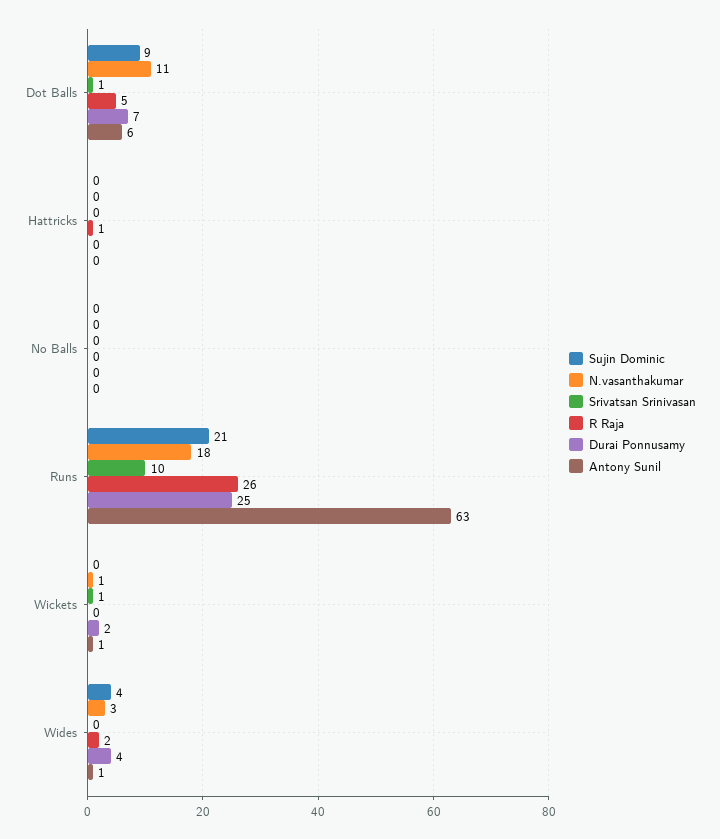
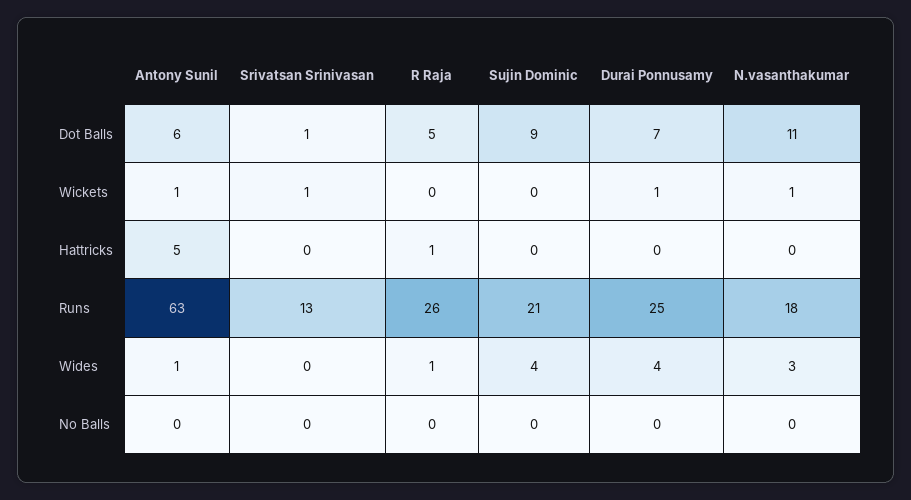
  {
    "Sujin Dominic": {
      "Dot Balls": 9,
      "Hattricks": 0,
      "No Balls": 0,
      "Runs": 21,
      "Wickets": 0,
      "Wides": 4
    },
    "N.vasanthakumar": {
      "Dot Balls": 11,
      "Hattricks": 0,
      "No Balls": 0,
      "Runs": 18,
      "Wickets": 1,
      "Wides": 3
    },
    "Srivatsan Srinivasan": {
      "Dot Balls": 1,
      "Hattricks": 0,
      "No Balls": 0,
-     "Runs": 10,
+     "Runs": 13,
      "Wickets": 1,
      "Wides": 0
    },
    "R Raja": {
      "Dot Balls": 5,
      "Hattricks": 1,
      "No Balls": 0,
      "Runs": 26,
      "Wickets": 0,
-     "Wides": 2
+     "Wides": 1
    },
    "Durai Ponnusamy": {
      "Dot Balls": 7,
      "Hattricks": 0,
      "No Balls": 0,
      "Runs": 25,
-     "Wickets": 2,
+     "Wickets": 1,
      "Wides": 4
    },
    "Antony Sunil": {
      "Dot Balls": 6,
-     "Hattricks": 0,
+     "Hattricks": 5,
      "No Balls": 0,
      "Runs": 63,
      "Wickets": 1,
      "Wides": 1
    }
  }

